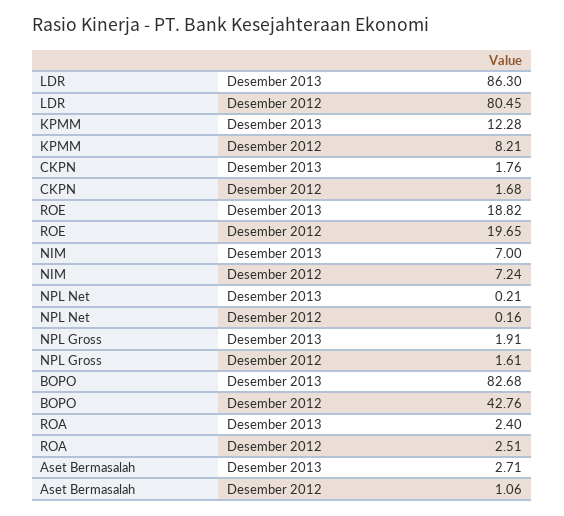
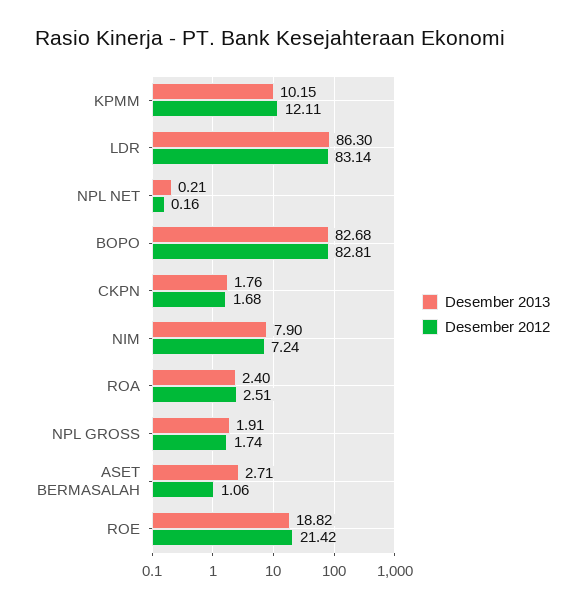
  {
    "Desember 2013": {
      "LDR": 86.3,
-     "KPMM": 12.28,
+     "KPMM": 10.15,
      "CKPN": 1.76,
      "ROE": 18.82,
-     "NIM": 7,
+     "NIM": 7.9,
      "NPL Net": 0.21,
      "NPL Gross": 1.91,
      "BOPO": 82.68,
      "ROA": 2.4,
      "Aset Bermasalah": 2.71
    },
    "Desember 2012": {
-     "LDR": 80.45,
+     "LDR": 83.14,
-     "KPMM": 8.21,
+     "KPMM": 12.11,
      "CKPN": 1.68,
-     "ROE": 19.65,
+     "ROE": 21.42,
      "NIM": 7.24,
      "NPL Net": 0.16,
-     "NPL Gross": 1.61,
+     "NPL Gross": 1.74,
-     "BOPO": 42.76,
+     "BOPO": 82.81,
      "ROA": 2.51,
      "Aset Bermasalah": 1.06
    }
  }

